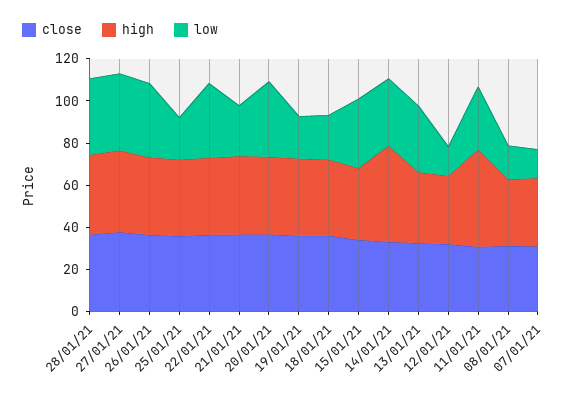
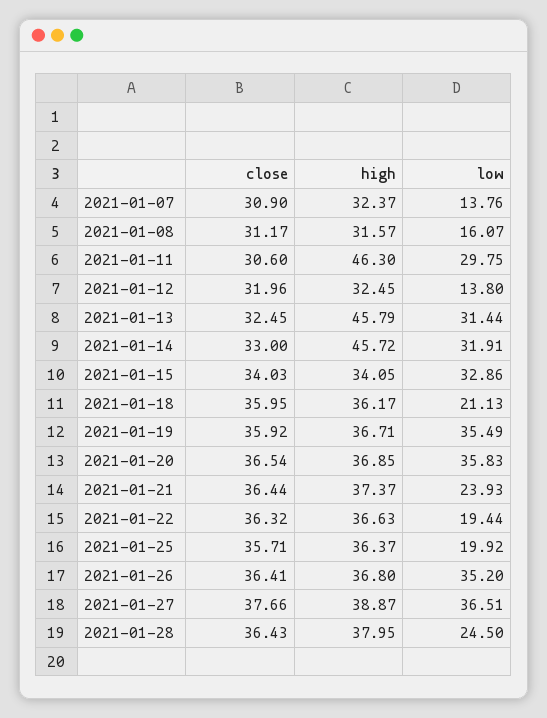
  {
    "close": {
      "28/01/21": 36.43,
      "27/01/21": 37.66,
      "26/01/21": 36.41,
      "25/01/21": 35.71,
      "22/01/21": 36.32,
      "21/01/21": 36.44,
      "20/01/21": 36.54,
      "19/01/21": 35.92,
      "18/01/21": 35.95,
      "15/01/21": 34.03,
      "14/01/21": 33,
      "13/01/21": 32.45,
      "12/01/21": 31.96,
      "11/01/21": 30.6,
      "08/01/21": 31.17,
      "07/01/21": 30.9
    },
    "high": {
      "28/01/21": 37.95,
      "27/01/21": 38.87,
      "26/01/21": 36.8,
      "25/01/21": 36.37,
      "22/01/21": 36.63,
      "21/01/21": 37.37,
      "20/01/21": 36.85,
      "19/01/21": 36.71,
      "18/01/21": 36.17,
      "15/01/21": 34.05,
      "14/01/21": 45.72,
-     "13/01/21": 35,
+     "13/01/21": 45.79,
      "12/01/21": 32.45,
      "11/01/21": 46.3,
      "08/01/21": 31.57,
      "07/01/21": 32.37
    },
    "low": {
-     "28/01/21": 35,
+     "28/01/21": 24.5,
      "27/01/21": 36.51,
      "26/01/21": 35.2,
      "25/01/21": 19.92,
-     "22/01/21": 35,
+     "22/01/21": 19.44,
      "21/01/21": 23.93,
      "20/01/21": 35.83,
-     "19/01/21": 20,
+     "19/01/21": 35.49,
      "18/01/21": 21.13,
      "15/01/21": 32.86,
      "14/01/21": 31.91,
      "13/01/21": 31.44,
      "12/01/21": 13.8,
      "11/01/21": 29.75,
      "08/01/21": 16.07,
      "07/01/21": 13.76
    }
  }

